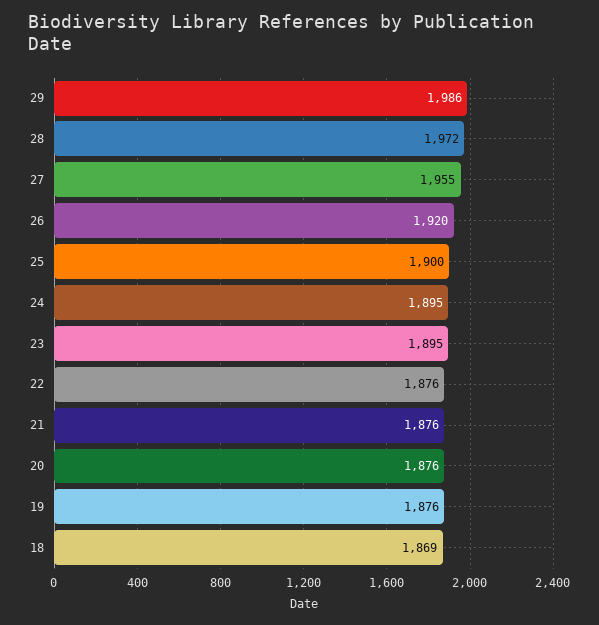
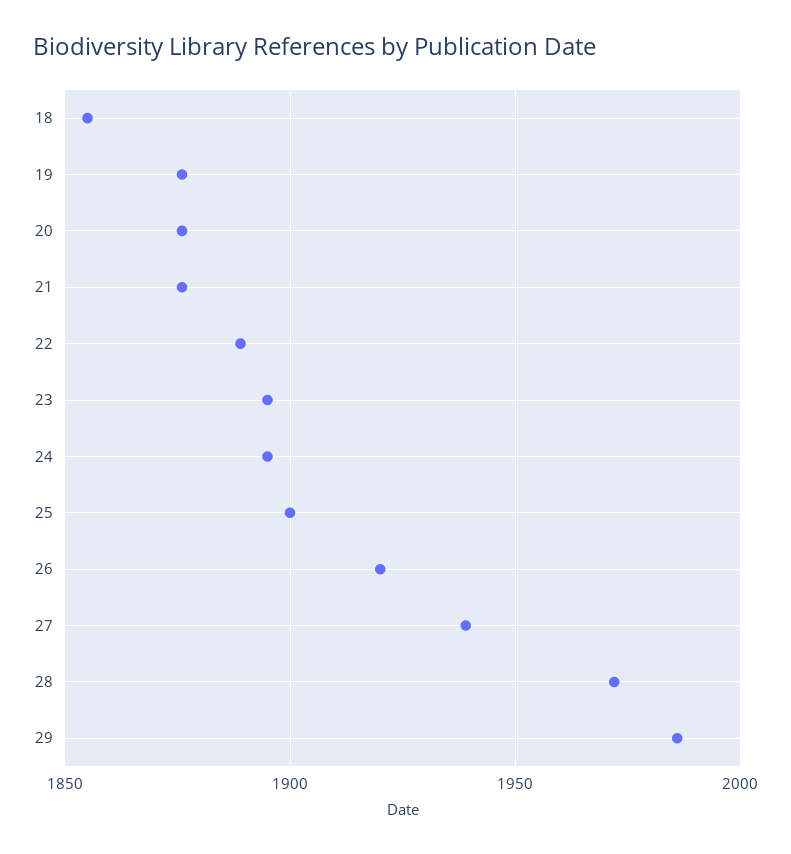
  {
    "29": 1986,
    "28": 1972,
-   "27": 1955,
+   "27": 1940,
    "26": 1920,
    "25": 1900,
    "24": 1895,
    "23": 1895,
-   "22": 1876,
+   "22": 1890,
    "21": 1876,
    "20": 1876,
    "19": 1876,
-   "18": 1869
+   "18": 1855
  }

